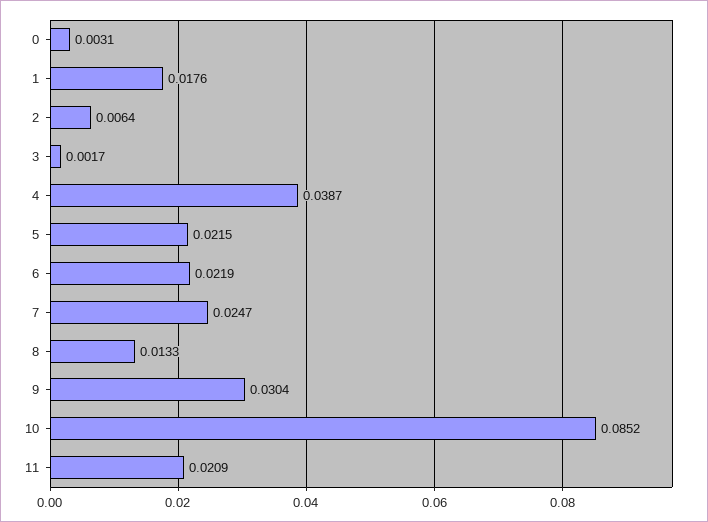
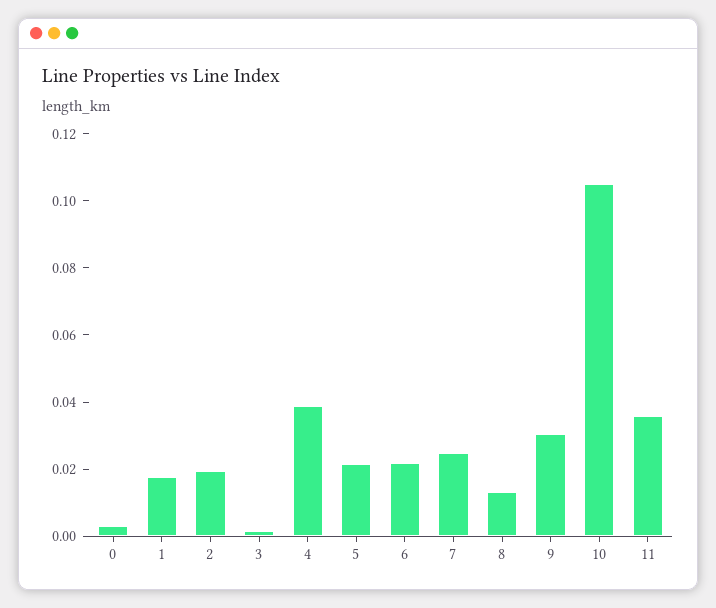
  {
    "0": 0.0031,
    "1": 0.0176,
-   "2": 0.0064,
+   "2": 0.02,
    "3": 0.0017,
    "4": 0.0387,
    "5": 0.0215,
    "6": 0.0219,
    "7": 0.0247,
    "8": 0.0133,
    "9": 0.0304,
-   "10": 0.0852,
+   "10": 0.105,
-   "11": 0.0209
+   "11": 0.035
  }

